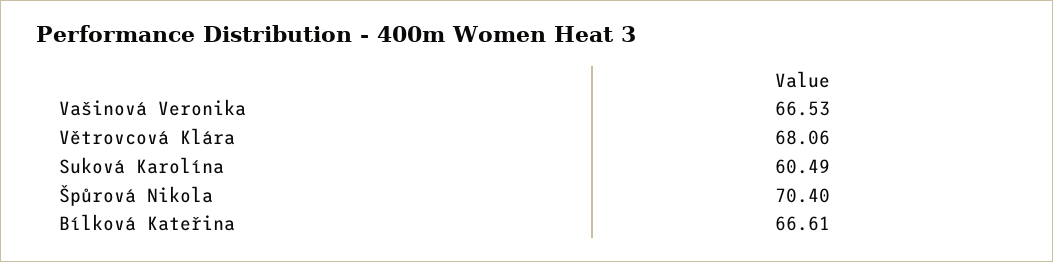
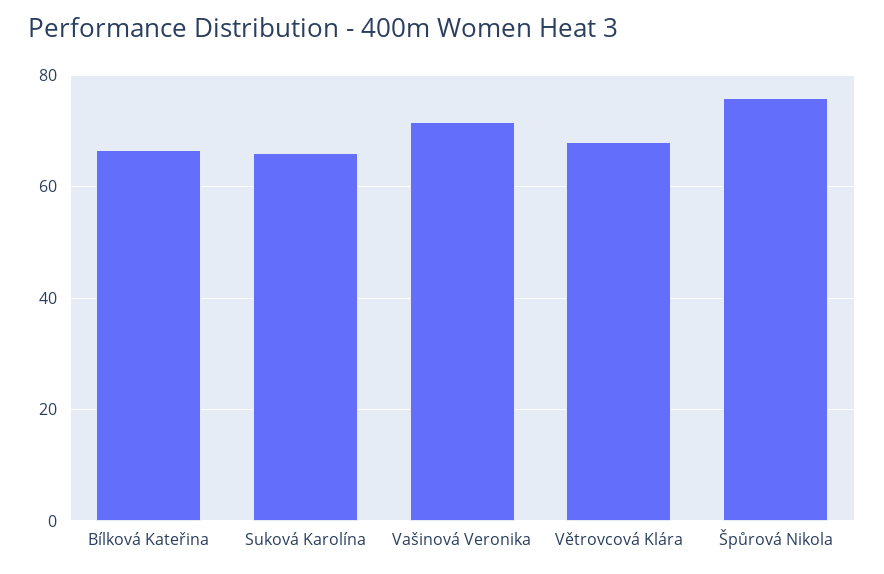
  {
-   "Vašinová Veronika": 66.53,
+   "Vašinová Veronika": 72,
    "Větrovcová Klára": 68.06,
-   "Suková Karolína": 60.49,
+   "Suková Karolína": 66,
-   "Špůrová Nikola": 70.4,
+   "Špůrová Nikola": 76,
    "Bílková Kateřina": 66.61
  }

